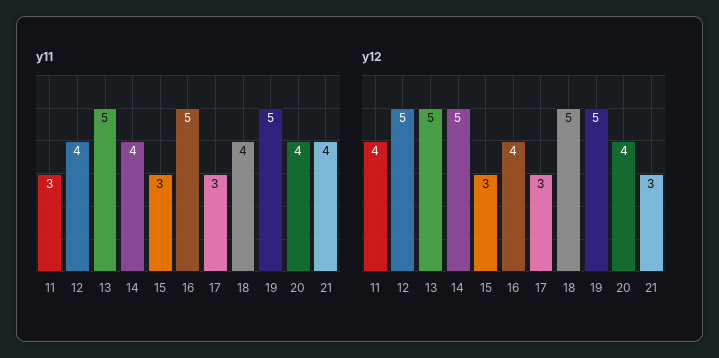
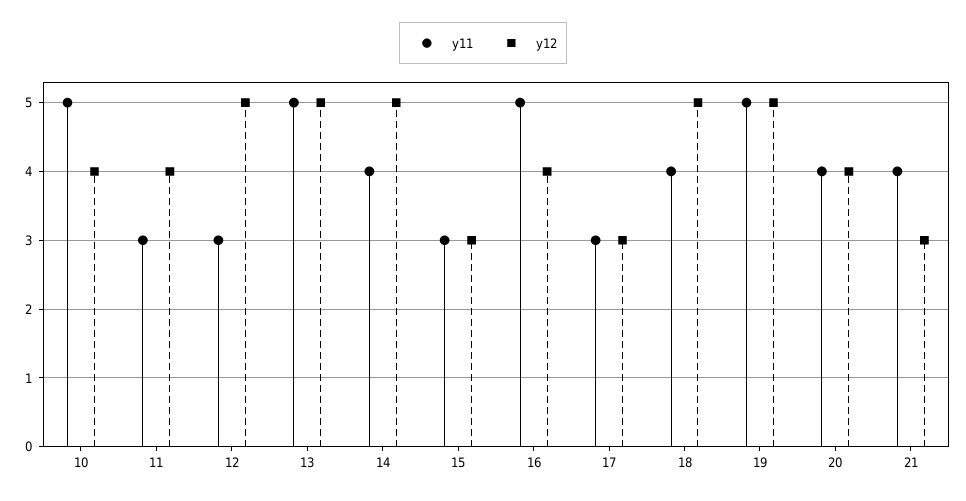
  {
    "y11": {
      "11": 3,
-     "12": 4,
+     "12": 3,
      "13": 5,
      "14": 4,
      "15": 3,
      "16": 5,
      "17": 3,
      "18": 4,
      "19": 5,
      "20": 4,
-     "21": 4
+     "21": 4,
+     "10": 5
    },
    "y12": {
      "11": 4,
      "12": 5,
      "13": 5,
      "14": 5,
      "15": 3,
      "16": 4,
      "17": 3,
      "18": 5,
      "19": 5,
      "20": 4,
-     "21": 3
+     "21": 3,
+     "10": 4
    }
  }

